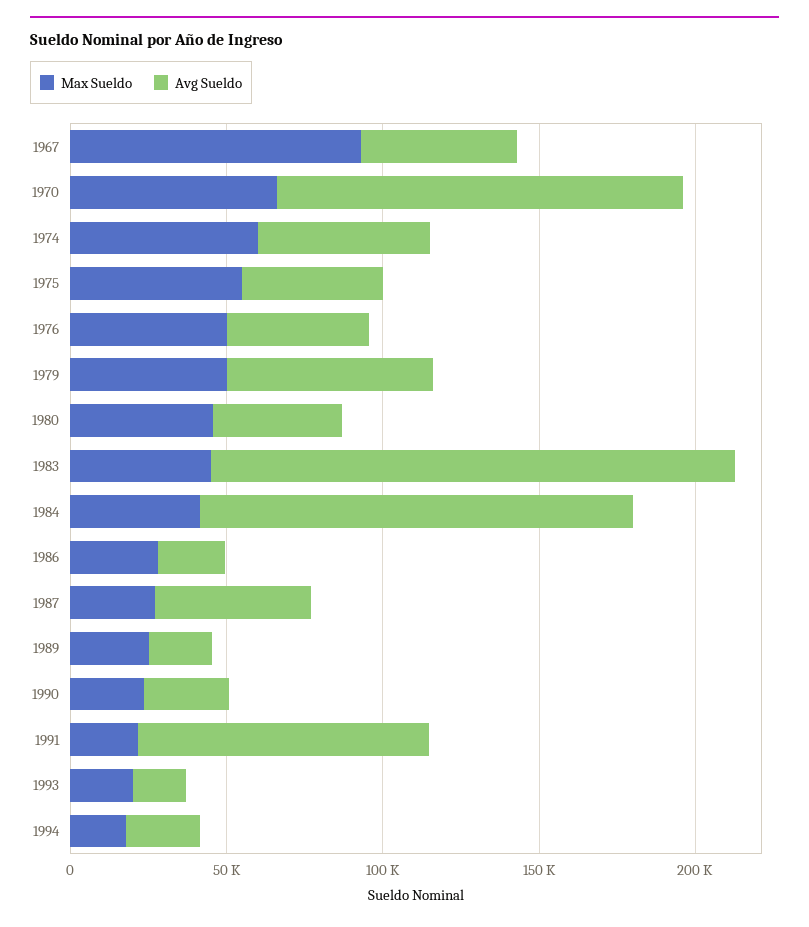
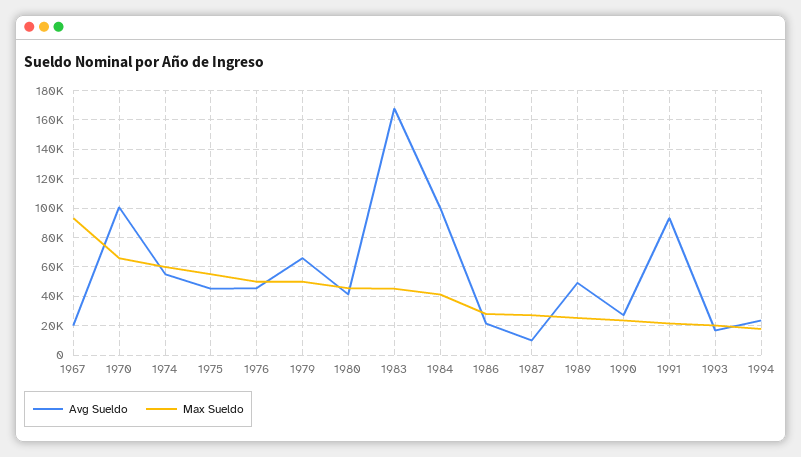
  {
    "Max Sueldo": {
      "1967": 95000,
      "1970": 65000,
      "1974": 60000,
      "1975": 55000,
      "1976": 50000,
      "1979": 50000,
      "1980": 45000,
      "1983": 45000,
      "1984": 40000,
      "1986": 30000,
      "1987": 25000,
      "1989": 25000,
      "1990": 25000,
      "1991": 20000,
      "1993": 20000,
      "1994": 20000
    },
    "Avg Sueldo": {
-     "1967": 50000,
+     "1967": 20000,
-     "1970": 130000,
+     "1970": 100000,
      "1974": 55000,
      "1975": 45000,
      "1976": 45000,
      "1979": 65000,
      "1980": 40000,
      "1983": 170000,
-     "1984": 140000,
+     "1984": 100000,
      "1986": 20000,
-     "1987": 50000,
+     "1987": 10000,
-     "1989": 20000,
+     "1989": 50000,
      "1990": 25000,
      "1991": 95000,
      "1993": 15000,
      "1994": 25000
    }
  }

